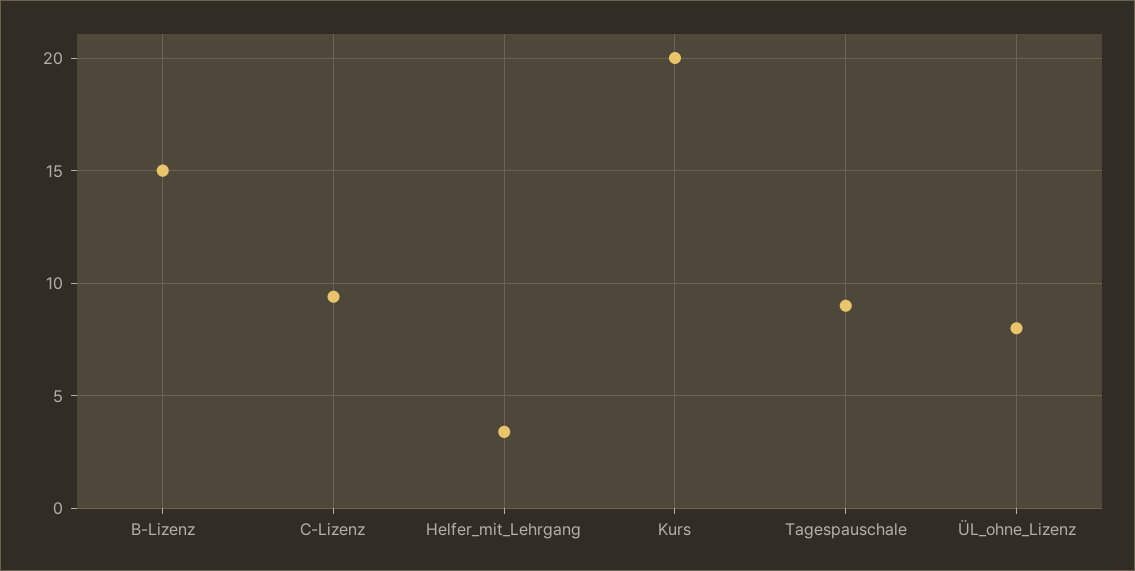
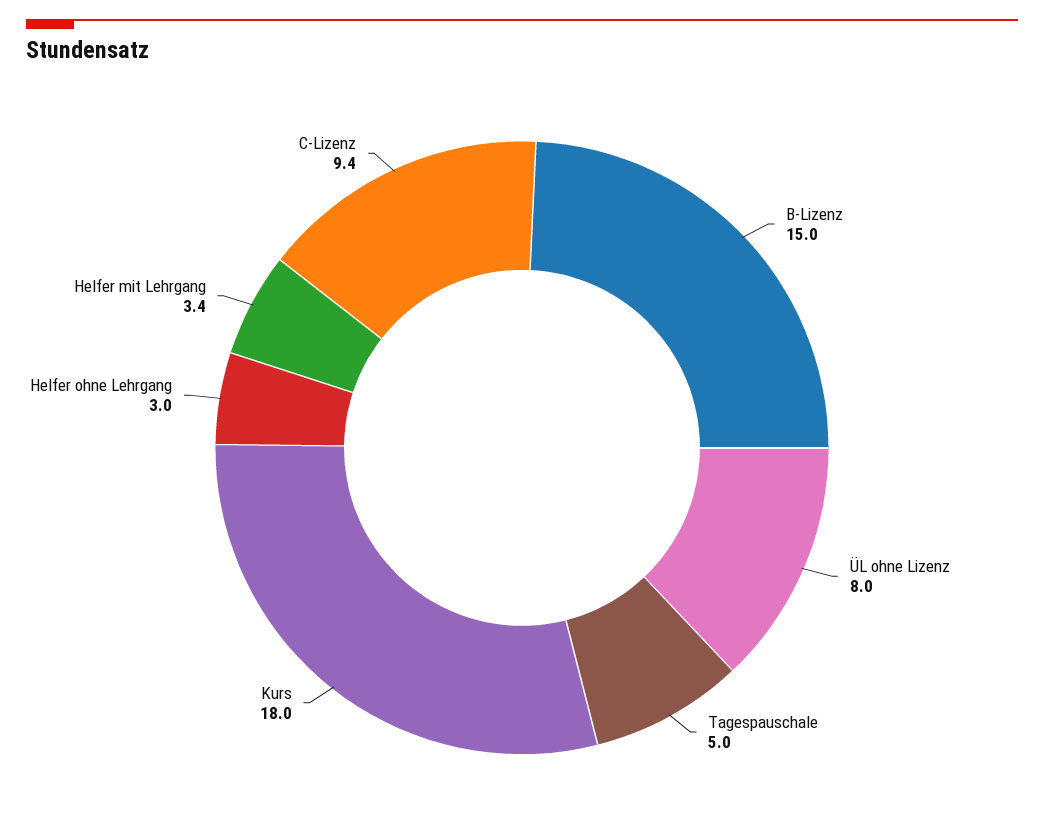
  {
    "B-Lizenz": 15,
    "C-Lizenz": 9.4,
    "Helfer_mit_Lehrgang": 3.4,
-   "Kurs": 20,
+   "Kurs": 18,
-   "Tagespauschale": 9,
+   "Tagespauschale": 5,
-   "ÜL_ohne_Lizenz": 8
+   "ÜL_ohne_Lizenz": 8,
+   "Helfer ohne Lehrgang": 3
  }

